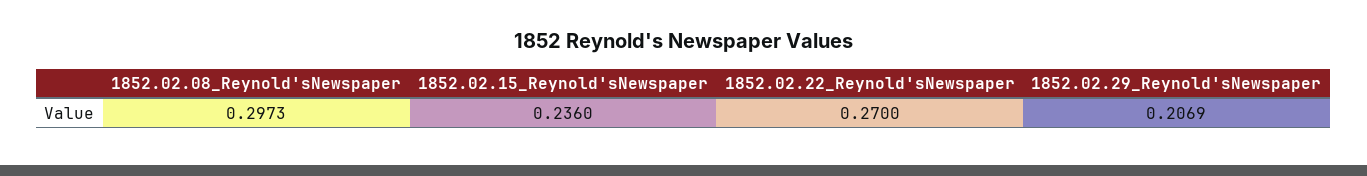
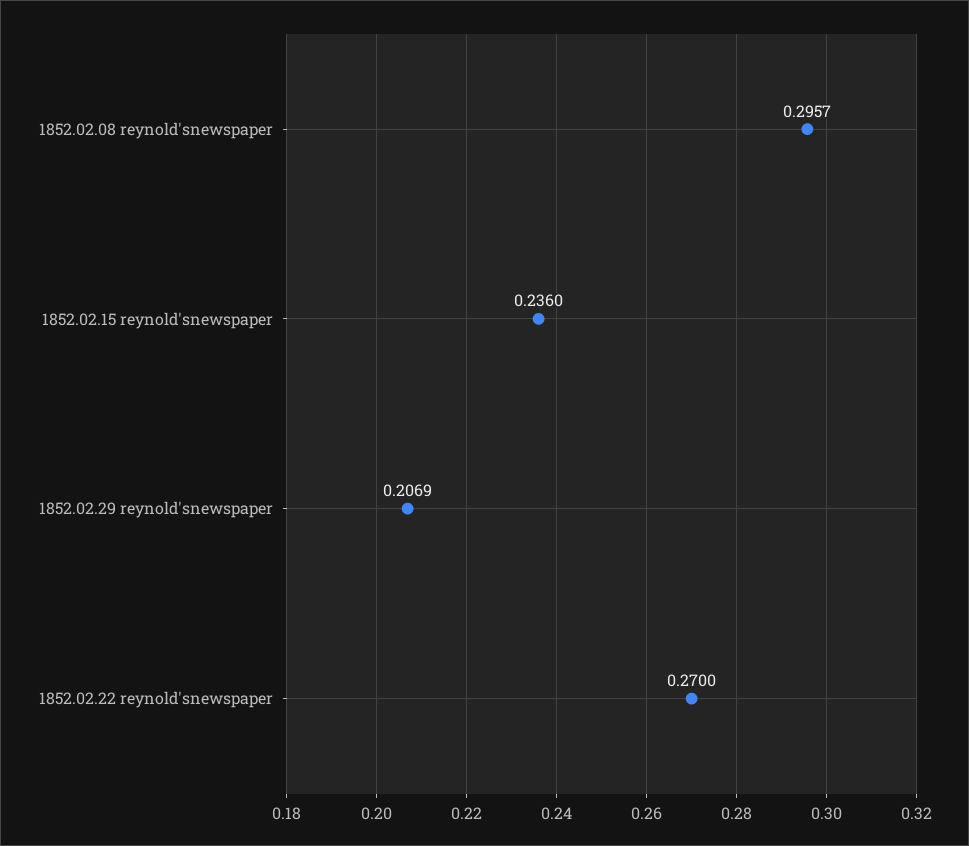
  {
-   "1852.02.08_Reynold'sNewspaper": 0.2973,
+   "1852.02.08_Reynold'sNewspaper": 0.2957,
    "1852.02.15_Reynold'sNewspaper": 0.236,
    "1852.02.22_Reynold'sNewspaper": 0.27,
    "1852.02.29_Reynold'sNewspaper": 0.2069
  }

